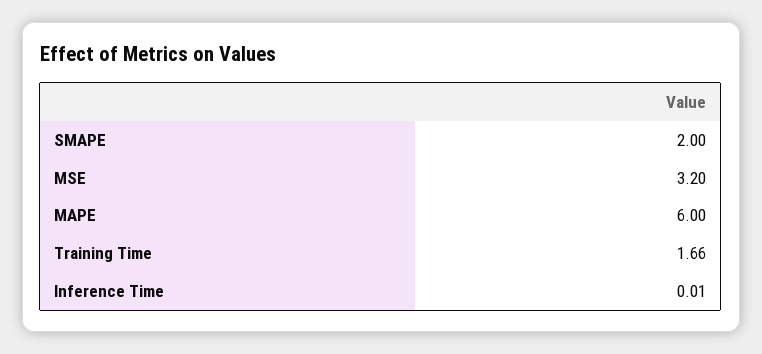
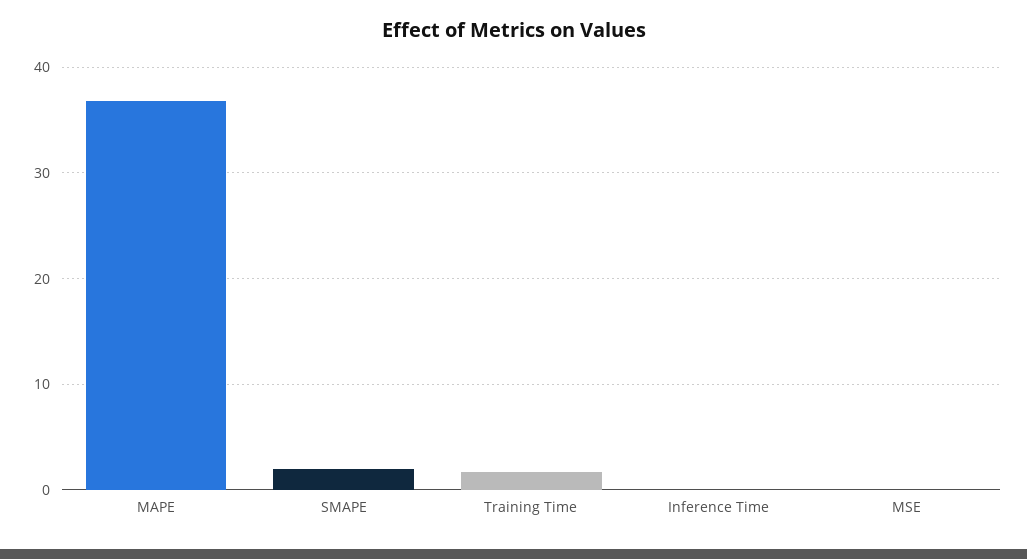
  {
    "SMAPE": 2,
-   "MSE": 3.2,
+   "MSE": 0,
-   "MAPE": 6,
+   "MAPE": 37,
    "Training Time": 1.66,
    "Inference Time": 0.01
  }

